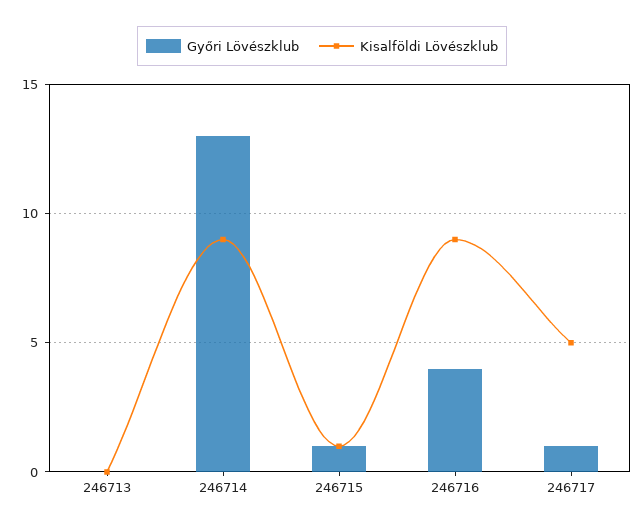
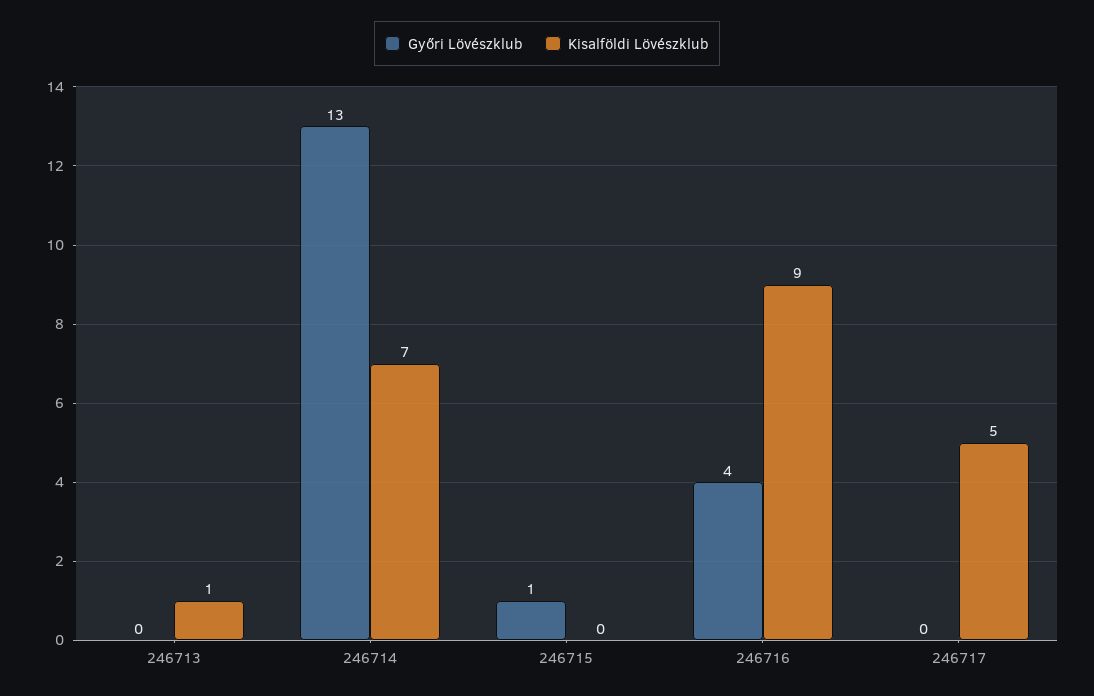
  {
    "Győri Lövészklub": {
      "246713": 0,
      "246714": 13,
      "246715": 1,
      "246716": 4,
-     "246717": 1
+     "246717": 0
    },
    "Kisalföldi Lövészklub": {
-     "246713": 0,
+     "246713": 1,
-     "246714": 9,
+     "246714": 7,
-     "246715": 1,
+     "246715": 0,
      "246716": 9,
      "246717": 5
    }
  }

